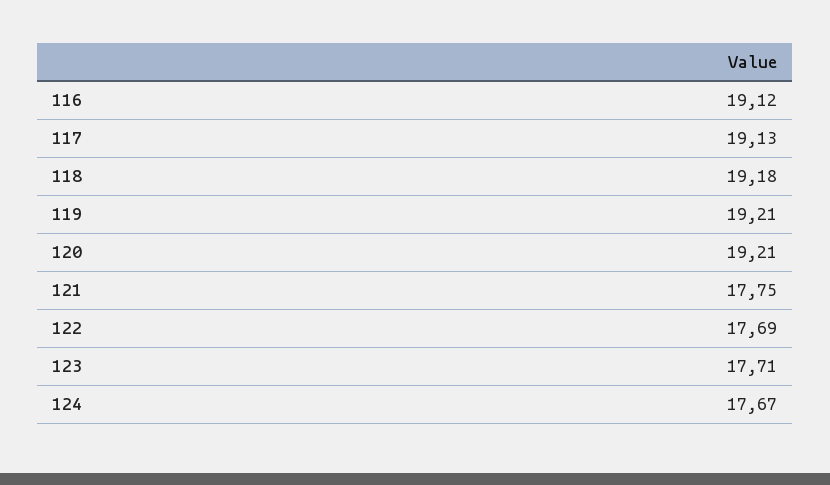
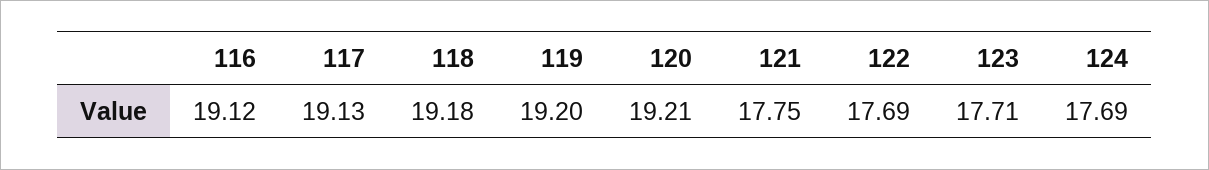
  {
    "116": 19.12,
    "117": 19.13,
    "118": 19.18,
-   "119": 19.21,
+   "119": 19.2,
    "120": 19.21,
    "121": 17.75,
    "122": 17.69,
    "123": 17.71,
-   "124": 17.67
+   "124": 17.69
  }

